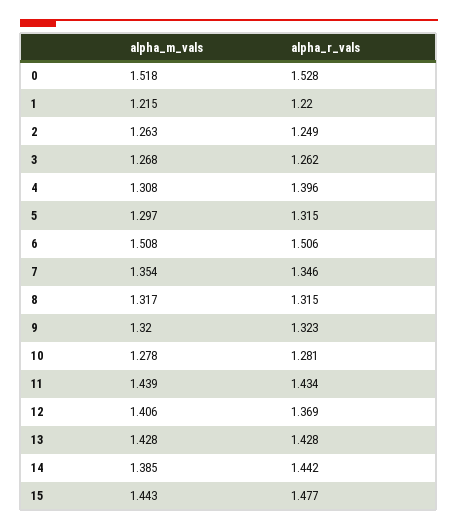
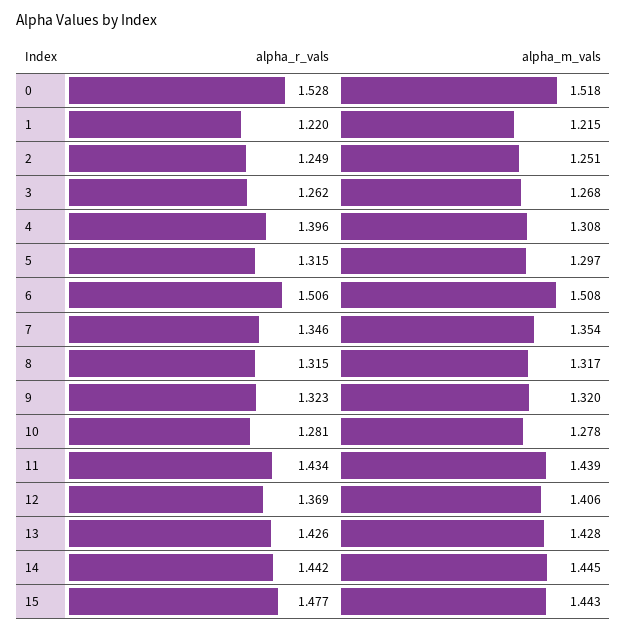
  {
    "alpha_m_vals": {
      "0": 1.518,
      "1": 1.215,
-     "2": 1.263,
+     "2": 1.251,
      "3": 1.268,
      "4": 1.308,
      "5": 1.297,
      "6": 1.508,
      "7": 1.354,
      "8": 1.317,
      "9": 1.32,
      "10": 1.278,
      "11": 1.439,
      "12": 1.406,
      "13": 1.428,
-     "14": 1.385,
+     "14": 1.445,
      "15": 1.443
    },
    "alpha_r_vals": {
      "0": 1.528,
      "1": 1.22,
      "2": 1.249,
      "3": 1.262,
      "4": 1.396,
      "5": 1.315,
      "6": 1.506,
      "7": 1.346,
      "8": 1.315,
      "9": 1.323,
      "10": 1.281,
      "11": 1.434,
      "12": 1.369,
-     "13": 1.428,
+     "13": 1.426,
      "14": 1.442,
      "15": 1.477
    }
  }

